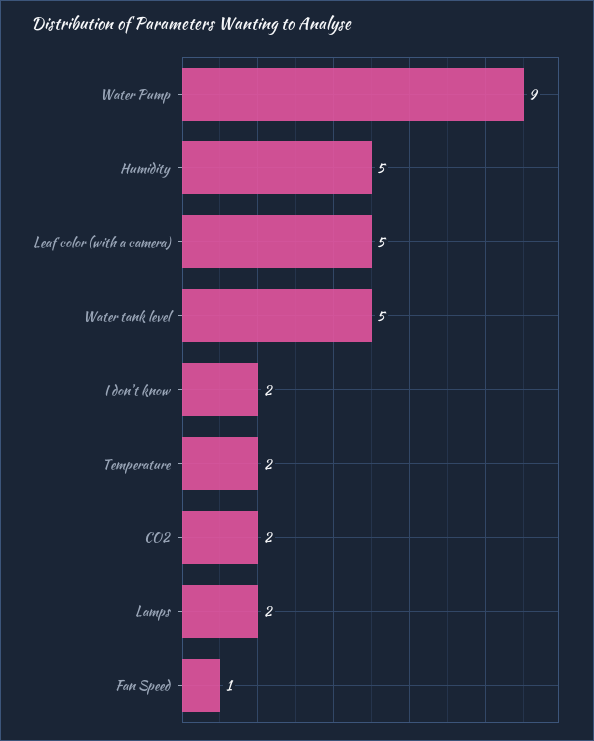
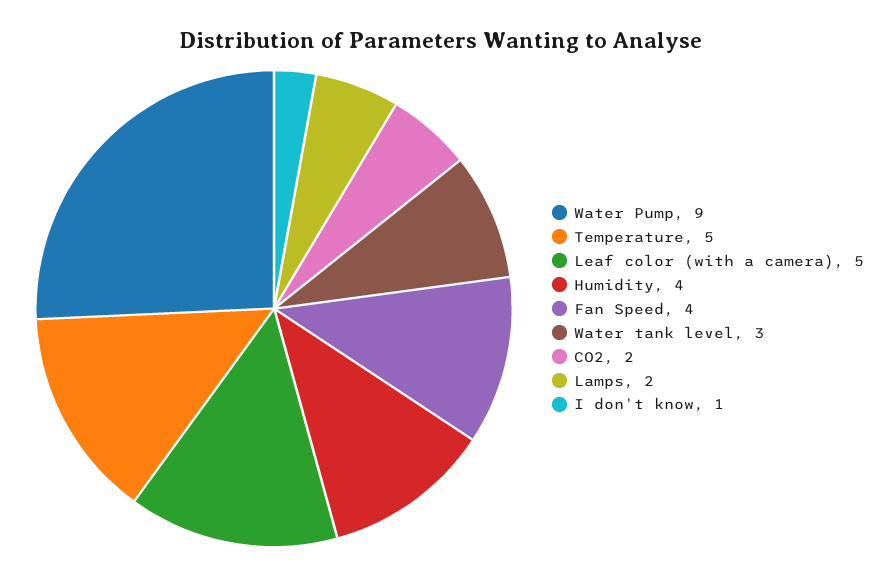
  {
    "Water Pump": 9,
-   "Humidity": 5,
+   "Humidity": 4,
    "Leaf color (with a camera)": 5,
-   "Water tank level": 5,
+   "Water tank level": 3,
-   "I don't know": 2,
+   "I don't know": 1,
-   "Temperature": 2,
+   "Temperature": 5,
    "CO2": 2,
    "Lamps": 2,
-   "Fan Speed": 1
+   "Fan Speed": 4
  }

